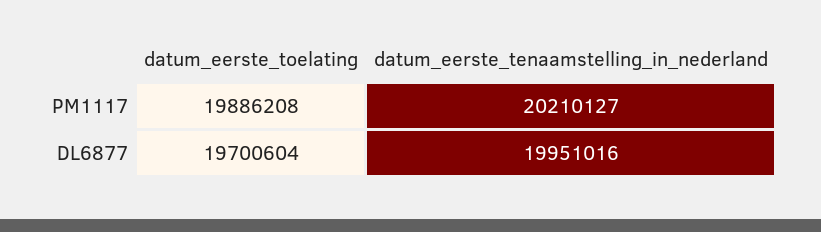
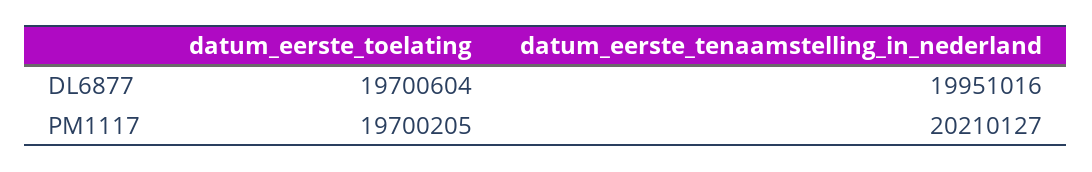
  {
    "datum_eerste_toelating": {
-     "PM1117": 19886208,
+     "PM1117": 19700205,
      "DL6877": 19700604
    },
    "datum_eerste_tenaamstelling_in_nederland": {
      "PM1117": 20210127,
      "DL6877": 19951016
    }
  }

